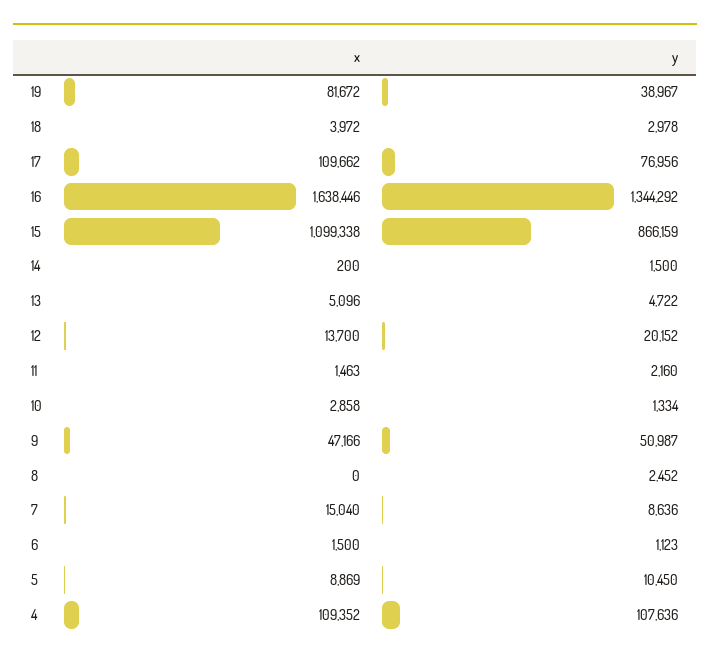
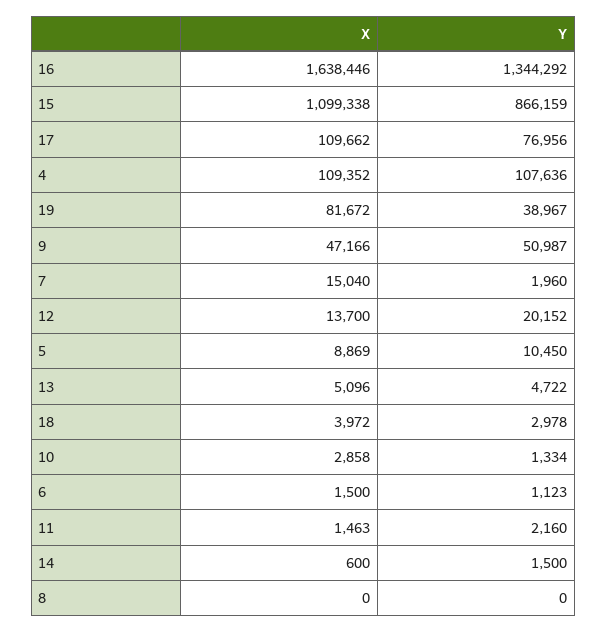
  {
    "x": {
      "19": 81672,
      "18": 3972,
      "17": 109662,
      "16": 1638446,
      "15": 1099338,
-     "14": 200,
+     "14": 600,
      "13": 5096,
      "12": 13700,
      "11": 1463,
      "10": 2858,
      "9": 47166,
      "8": 0,
      "7": 15040,
      "6": 1500,
      "5": 8869,
      "4": 109352
    },
    "y": {
      "19": 38967,
      "18": 2978,
      "17": 76956,
      "16": 1344292,
      "15": 866159,
      "14": 1500,
      "13": 4722,
      "12": 20152,
      "11": 2160,
      "10": 1334,
      "9": 50987,
-     "8": 2452,
+     "8": 0,
-     "7": 8636,
+     "7": 1960,
      "6": 1123,
      "5": 10450,
      "4": 107636
    }
  }

